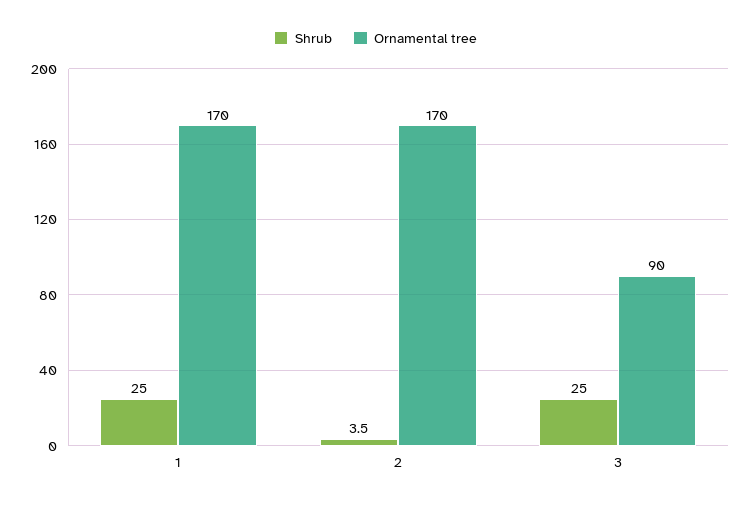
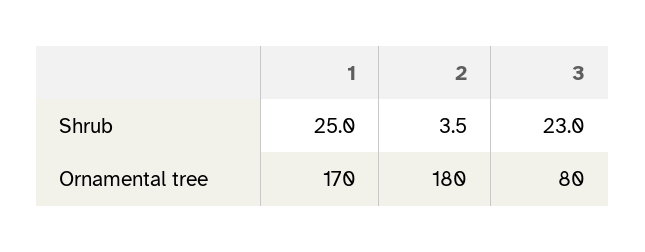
  {
    "Shrub": {
      "1": 25,
      "2": 3.5,
-     "3": 25
+     "3": 23
    },
    "Ornamental tree": {
      "1": 170,
-     "2": 170,
+     "2": 180,
-     "3": 90
+     "3": 80
    }
  }

